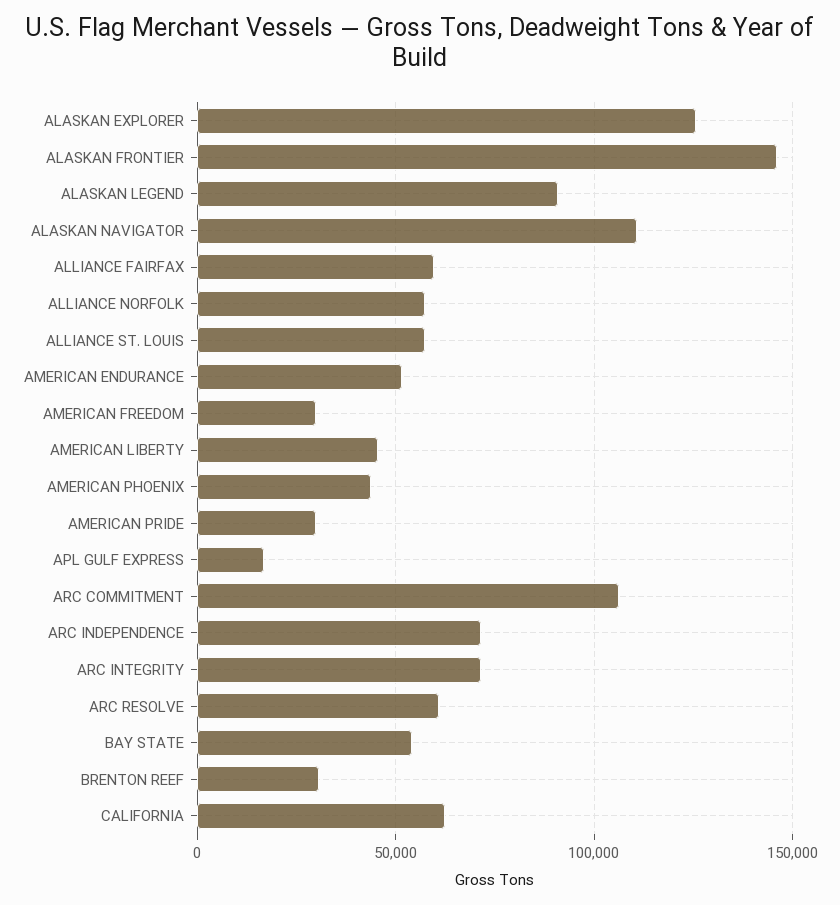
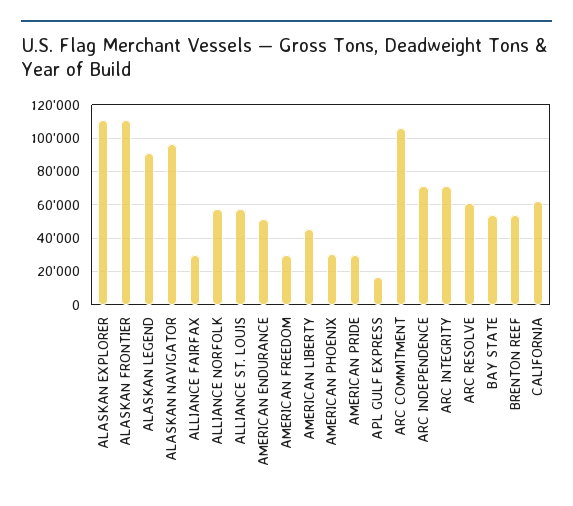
  {
-   "ALASKAN EXPLORER": 125000,
+   "ALASKAN EXPLORER": 110000,
-   "ALASKAN FRONTIER": 145000,
+   "ALASKAN FRONTIER": 110000,
    "ALASKAN LEGEND": 90000,
-   "ALASKAN NAVIGATOR": 110000,
+   "ALASKAN NAVIGATOR": 95000,
-   "ALLIANCE FAIRFAX": 60000,
+   "ALLIANCE FAIRFAX": 30000,
    "ALLIANCE NORFOLK": 55000,
    "ALLIANCE ST. LOUIS": 55000,
    "AMERICAN ENDURANCE": 50000,
    "AMERICAN FREEDOM": 30000,
    "AMERICAN LIBERTY": 45000,
-   "AMERICAN PHOENIX": 45000,
+   "AMERICAN PHOENIX": 30000,
    "AMERICAN PRIDE": 30000,
    "APL GULF EXPRESS": 15000,
    "ARC COMMITMENT": 105000,
    "ARC INDEPENDENCE": 70000,
    "ARC INTEGRITY": 70000,
    "ARC RESOLVE": 60000,
    "BAY STATE": 55000,
-   "BRENTON REEF": 30000,
+   "BRENTON REEF": 55000,
    "CALIFORNIA": 60000
  }

